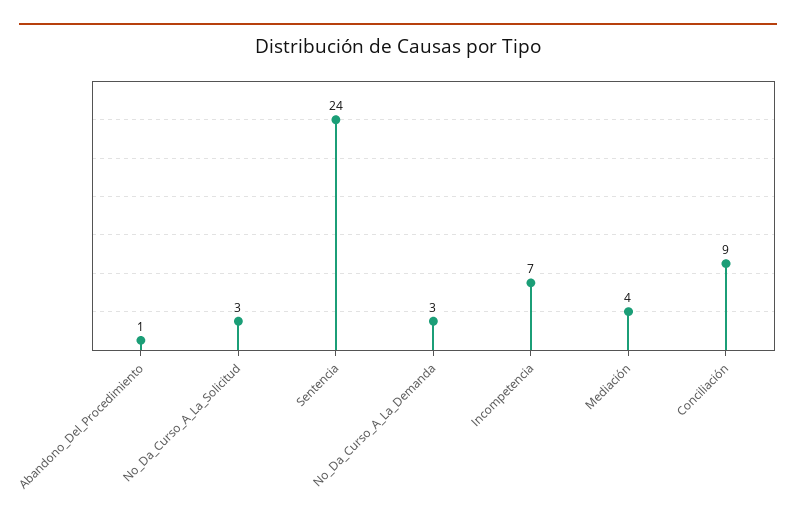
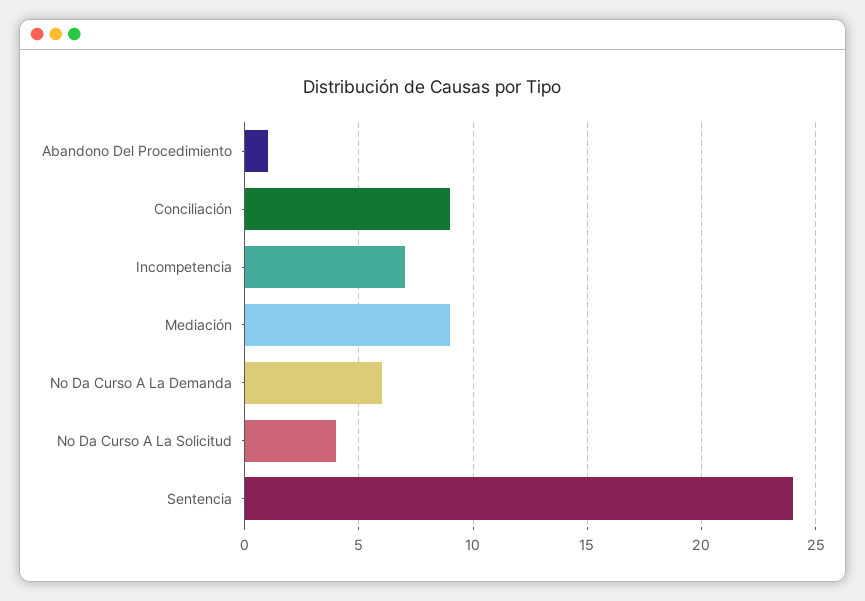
  {
    "Abandono_Del_Procedimiento": 1,
-   "No_Da_Curso_A_La_Solicitud": 3,
+   "No_Da_Curso_A_La_Solicitud": 4,
    "Sentencia": 24,
-   "No_Da_Curso_A_La_Demanda": 3,
+   "No_Da_Curso_A_La_Demanda": 6,
    "Incompetencia": 7,
-   "Mediación": 4,
+   "Mediación": 9,
    "Conciliación": 9
  }

